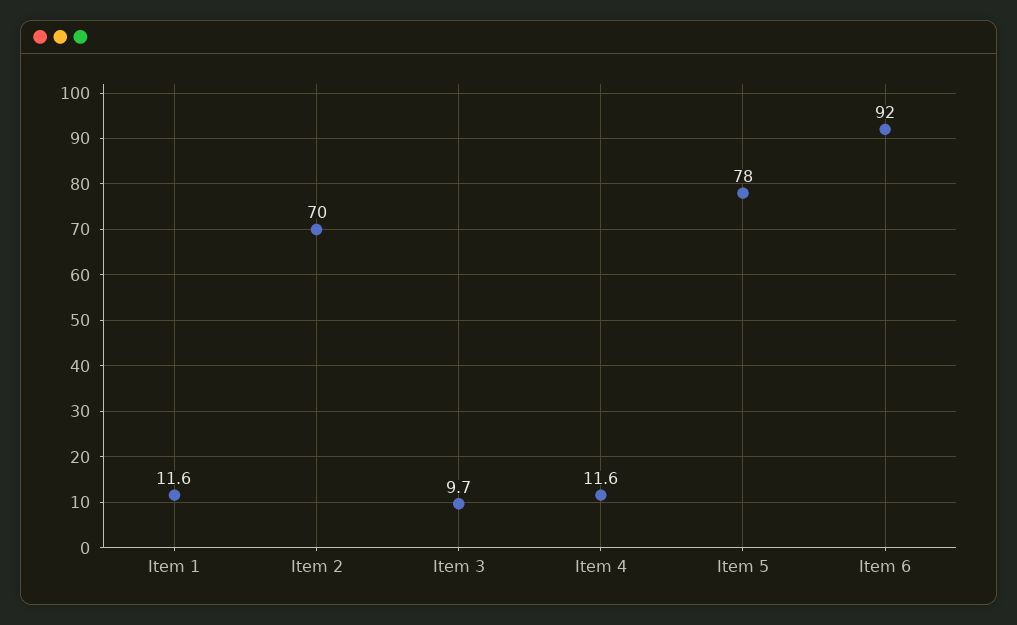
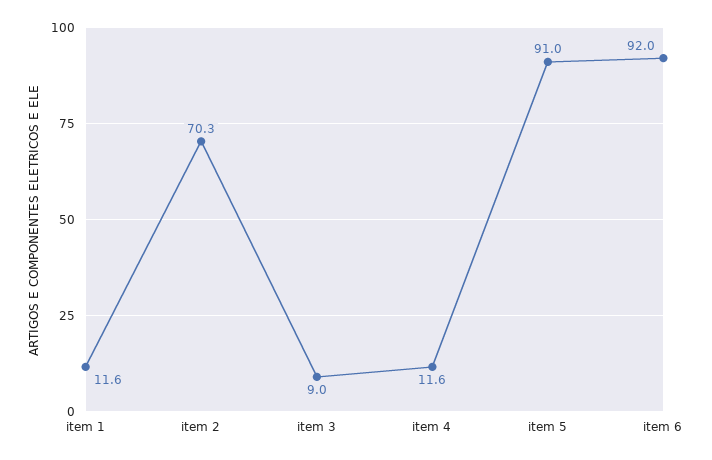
  {
    "Item 1": 11.6,
-   "Item 2": 70,
+   "Item 2": 70.3,
-   "Item 3": 9.7,
+   "Item 3": 9,
    "Item 4": 11.6,
-   "Item 5": 78,
+   "Item 5": 91,
    "Item 6": 92
  }

